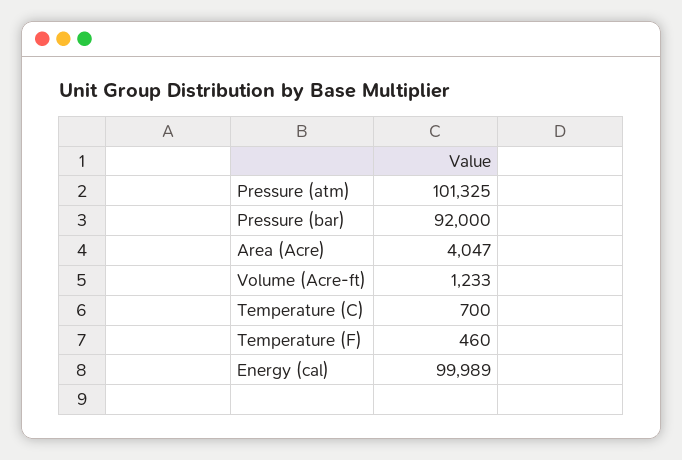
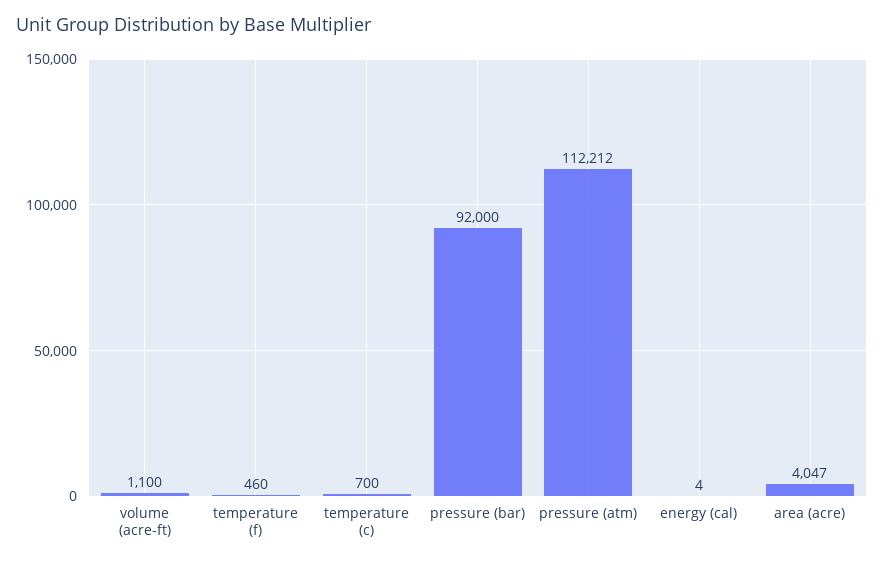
  {
-   "Pressure (atm)": 101325,
+   "Pressure (atm)": 112212,
    "Pressure (bar)": 92000,
    "Area (Acre)": 4047,
-   "Volume (Acre-ft)": 1233,
+   "Volume (Acre-ft)": 1100,
    "Temperature (C)": 700,
    "Temperature (F)": 460,
-   "Energy (cal)": 99989
+   "Energy (cal)": 4
  }

